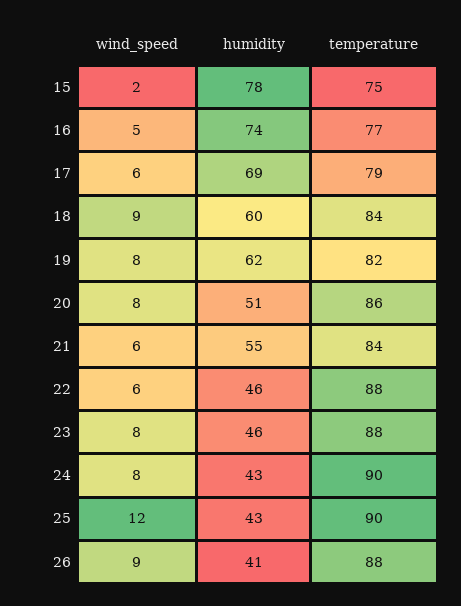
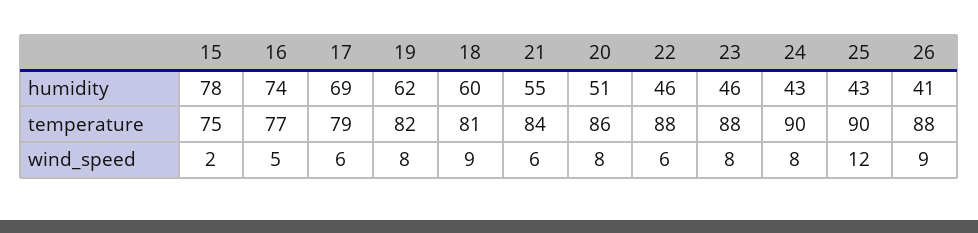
  {
    "wind_speed": {
      "15": 2,
      "16": 5,
      "17": 6,
      "18": 9,
      "19": 8,
      "20": 8,
      "21": 6,
      "22": 6,
      "23": 8,
      "24": 8,
      "25": 12,
      "26": 9
    },
    "humidity": {
      "15": 78,
      "16": 74,
      "17": 69,
      "18": 60,
      "19": 62,
      "20": 51,
      "21": 55,
      "22": 46,
      "23": 46,
      "24": 43,
      "25": 43,
      "26": 41
    },
    "temperature": {
      "15": 75,
      "16": 77,
      "17": 79,
-     "18": 84,
+     "18": 81,
      "19": 82,
      "20": 86,
      "21": 84,
      "22": 88,
      "23": 88,
      "24": 90,
      "25": 90,
      "26": 88
    }
  }

